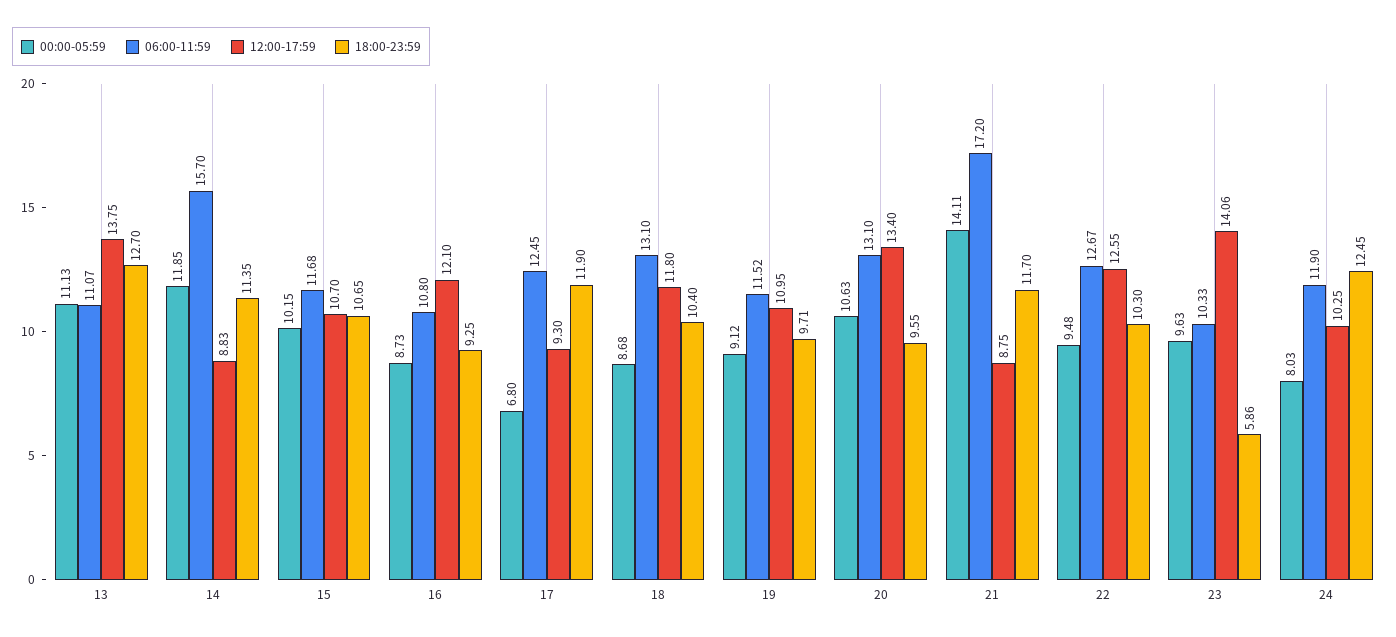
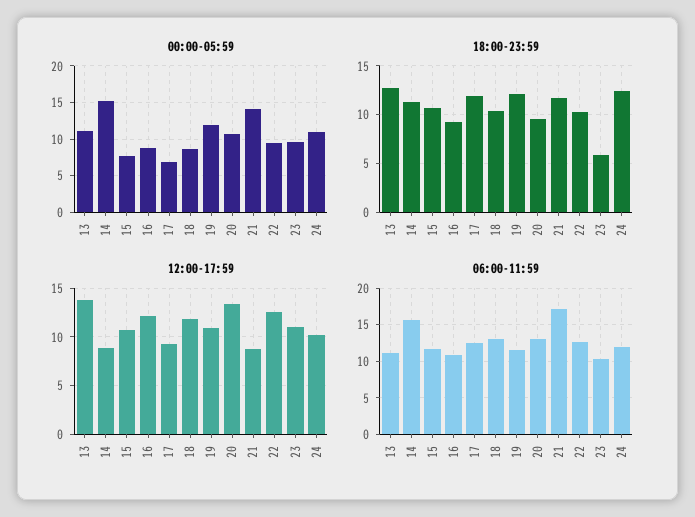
  {
    "00:00-05:59": {
      "13": 11.13,
-     "14": 11.85,
+     "14": 15,
-     "15": 10.15,
+     "15": 8,
      "16": 8.73,
      "17": 6.8,
      "18": 8.68,
-     "19": 9.12,
+     "19": 12,
      "20": 10.63,
      "21": 14.11,
      "22": 9.48,
      "23": 9.63,
-     "24": 8.03
+     "24": 11
    },
    "06:00-11:59": {
      "13": 11.07,
      "14": 15.7,
      "15": 11.68,
      "16": 10.8,
      "17": 12.45,
      "18": 13.1,
      "19": 11.52,
      "20": 13.1,
      "21": 17.2,
      "22": 12.67,
      "23": 10.33,
      "24": 11.9
    },
    "12:00-17:59": {
      "13": 13.75,
      "14": 8.83,
      "15": 10.7,
      "16": 12.1,
      "17": 9.3,
      "18": 11.8,
      "19": 10.95,
      "20": 13.4,
      "21": 8.75,
      "22": 12.55,
-     "23": 14.06,
+     "23": 11,
      "24": 10.25
    },
    "18:00-23:59": {
      "13": 12.7,
      "14": 11.35,
      "15": 10.65,
      "16": 9.25,
      "17": 11.9,
      "18": 10.4,
-     "19": 9.71,
+     "19": 12,
      "20": 9.55,
      "21": 11.7,
      "22": 10.3,
      "23": 5.86,
      "24": 12.45
    }
  }

